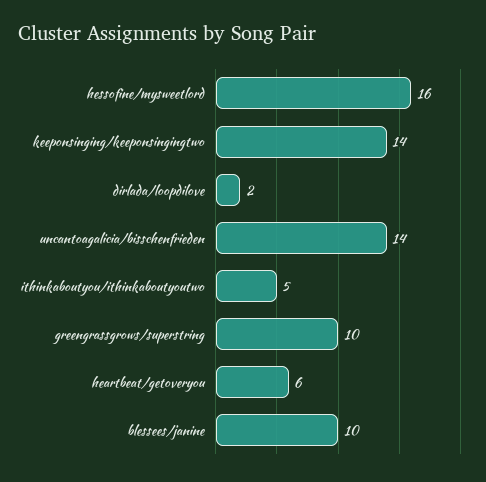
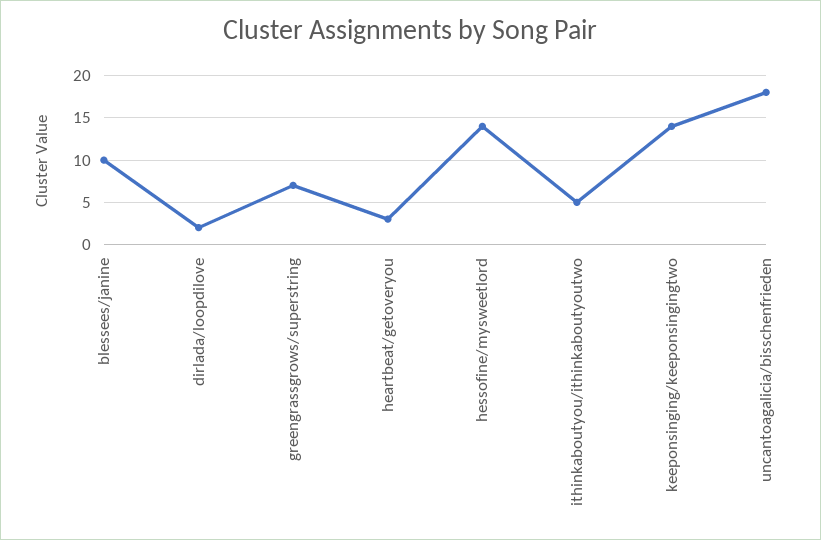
  {
-   "hessofine/mysweetlord": 16,
+   "hessofine/mysweetlord": 14,
    "keeponsinging/keeponsingingtwo": 14,
    "dirlada/loopdilove": 2,
-   "uncantoagalicia/bisschenfrieden": 14,
+   "uncantoagalicia/bisschenfrieden": 18,
    "ithinkaboutyou/ithinkaboutyoutwo": 5,
-   "greengrassgrows/superstring": 10,
+   "greengrassgrows/superstring": 7,
-   "heartbeat/getoveryou": 6,
+   "heartbeat/getoveryou": 3,
    "blessees/janine": 10
  }

